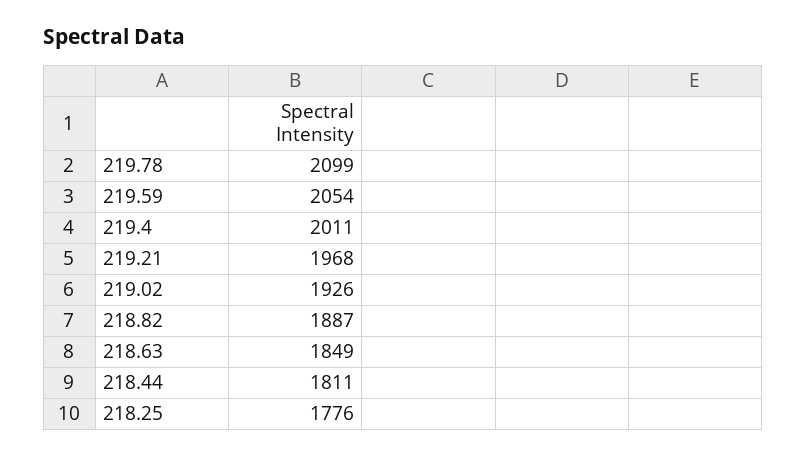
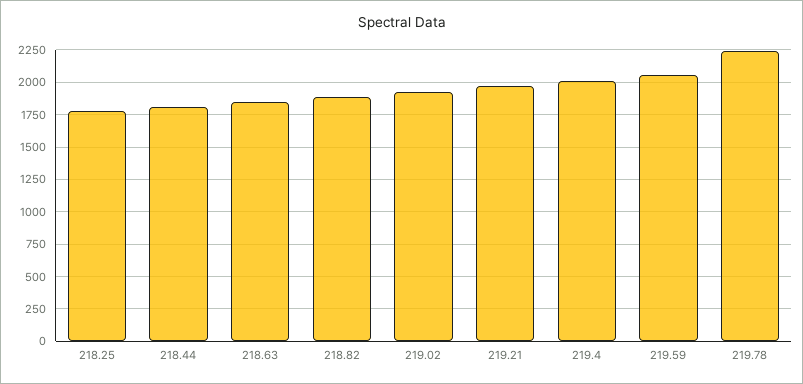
  {
-   "219.78": 2099,
+   "219.78": 2250,
    "219.59": 2054,
    "219.4": 2011,
    "219.21": 1968,
    "219.02": 1926,
    "218.82": 1887,
    "218.63": 1849,
    "218.44": 1811,
    "218.25": 1776
  }

